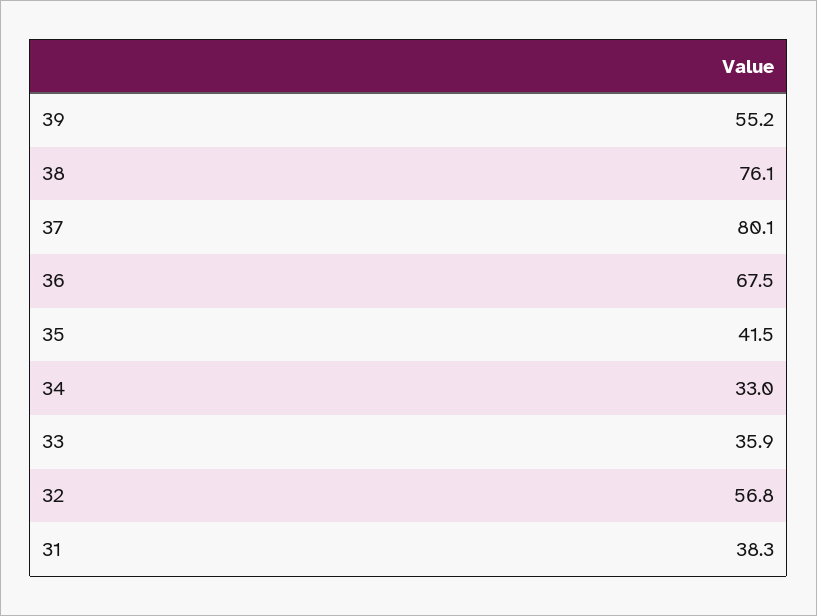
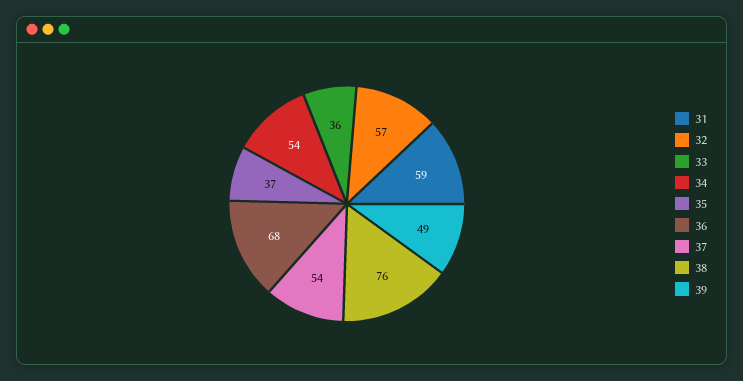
  {
-   "39": 55.2,
+   "39": 49,
    "38": 76.1,
-   "37": 80.1,
+   "37": 54,
    "36": 67.5,
-   "35": 41.5,
+   "35": 37,
-   "34": 33,
+   "34": 54,
    "33": 35.9,
    "32": 56.8,
-   "31": 38.3
+   "31": 59
  }

